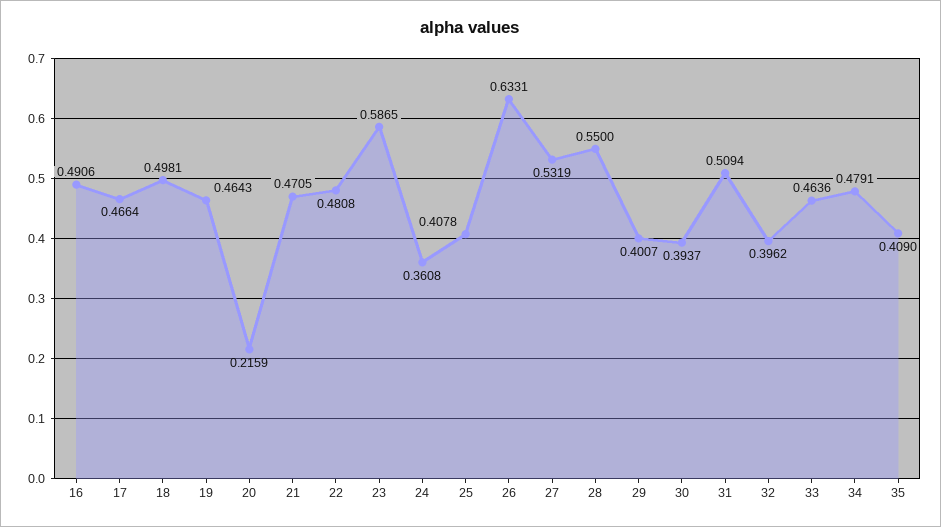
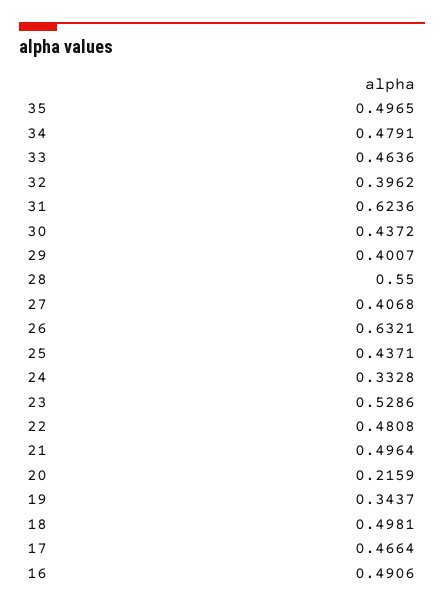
  {
    "16": 0.4906,
    "17": 0.4664,
    "18": 0.4981,
-   "19": 0.4643,
+   "19": 0.3437,
    "20": 0.2159,
-   "21": 0.4705,
+   "21": 0.4964,
    "22": 0.4808,
-   "23": 0.5865,
+   "23": 0.5286,
-   "24": 0.3608,
+   "24": 0.3328,
-   "25": 0.4078,
+   "25": 0.4371,
-   "26": 0.6331,
+   "26": 0.6321,
-   "27": 0.5319,
+   "27": 0.4068,
    "28": 0.55,
    "29": 0.4007,
-   "30": 0.3937,
+   "30": 0.4372,
-   "31": 0.5094,
+   "31": 0.6236,
    "32": 0.3962,
    "33": 0.4636,
    "34": 0.4791,
-   "35": 0.409
+   "35": 0.4965
  }

